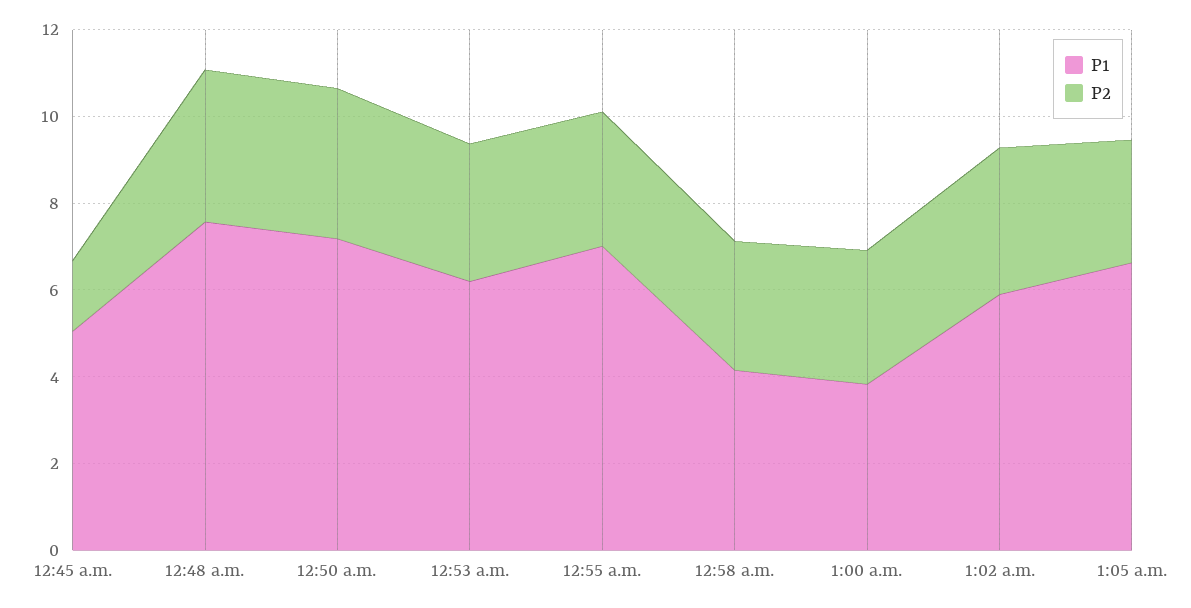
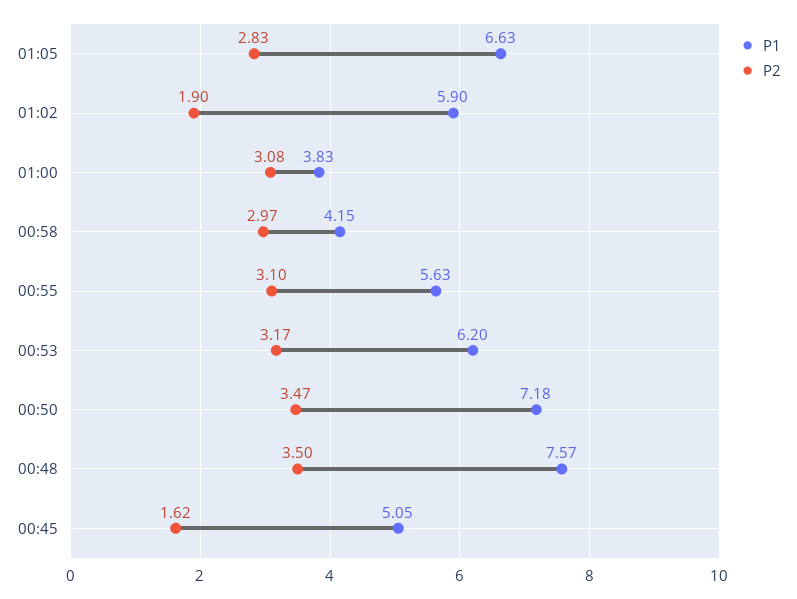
  {
    "P1": {
      "12:45 a.m.": 5.05,
      "12:48 a.m.": 7.57,
      "12:50 a.m.": 7.18,
      "12:53 a.m.": 6.2,
-     "12:55 a.m.": 7,
+     "12:55 a.m.": 5.63,
      "12:58 a.m.": 4.15,
      "1:00 a.m.": 3.83,
      "1:02 a.m.": 5.9,
      "1:05 a.m.": 6.63
    },
    "P2": {
      "12:45 a.m.": 1.62,
      "12:48 a.m.": 3.5,
      "12:50 a.m.": 3.47,
      "12:53 a.m.": 3.17,
      "12:55 a.m.": 3.1,
      "12:58 a.m.": 2.97,
      "1:00 a.m.": 3.08,
-     "1:02 a.m.": 3.5,
+     "1:02 a.m.": 1.9,
      "1:05 a.m.": 2.83
    }
  }

